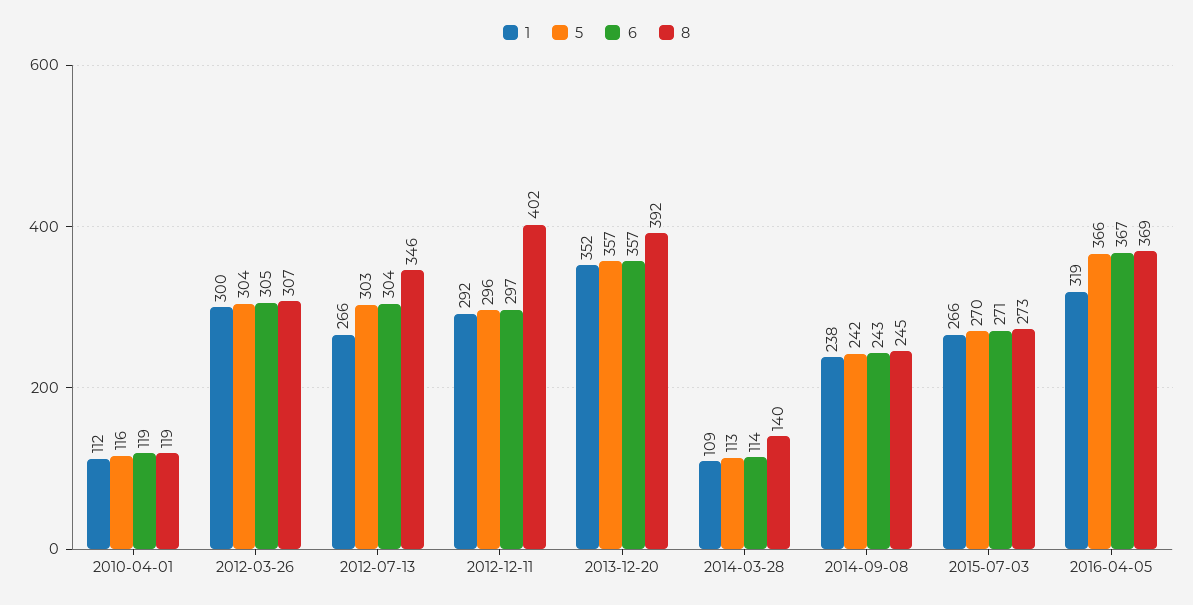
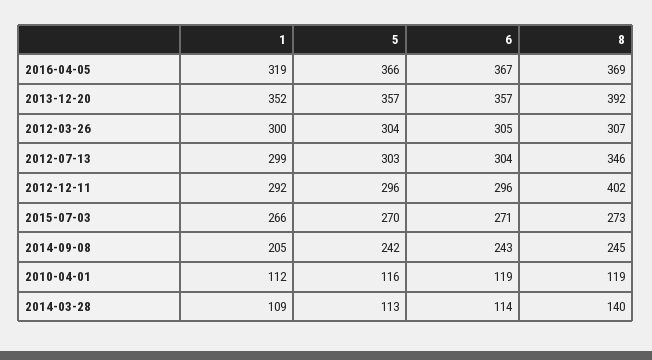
  {
    "1": {
      "2010-04-01": 112,
      "2012-03-26": 300,
-     "2012-07-13": 266,
+     "2012-07-13": 299,
      "2012-12-11": 292,
      "2013-12-20": 352,
      "2014-03-28": 109,
-     "2014-09-08": 238,
+     "2014-09-08": 205,
      "2015-07-03": 266,
      "2016-04-05": 319
    },
    "5": {
      "2010-04-01": 116,
      "2012-03-26": 304,
      "2012-07-13": 303,
      "2012-12-11": 296,
      "2013-12-20": 357,
      "2014-03-28": 113,
      "2014-09-08": 242,
      "2015-07-03": 270,
      "2016-04-05": 366
    },
    "6": {
      "2010-04-01": 119,
      "2012-03-26": 305,
      "2012-07-13": 304,
-     "2012-12-11": 297,
+     "2012-12-11": 296,
      "2013-12-20": 357,
      "2014-03-28": 114,
      "2014-09-08": 243,
      "2015-07-03": 271,
      "2016-04-05": 367
    },
    "8": {
      "2010-04-01": 119,
      "2012-03-26": 307,
      "2012-07-13": 346,
      "2012-12-11": 402,
      "2013-12-20": 392,
      "2014-03-28": 140,
      "2014-09-08": 245,
      "2015-07-03": 273,
      "2016-04-05": 369
    }
  }

